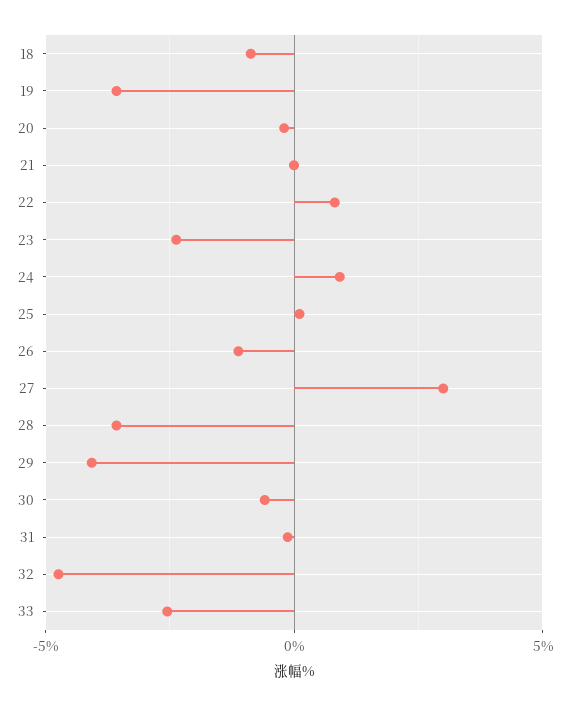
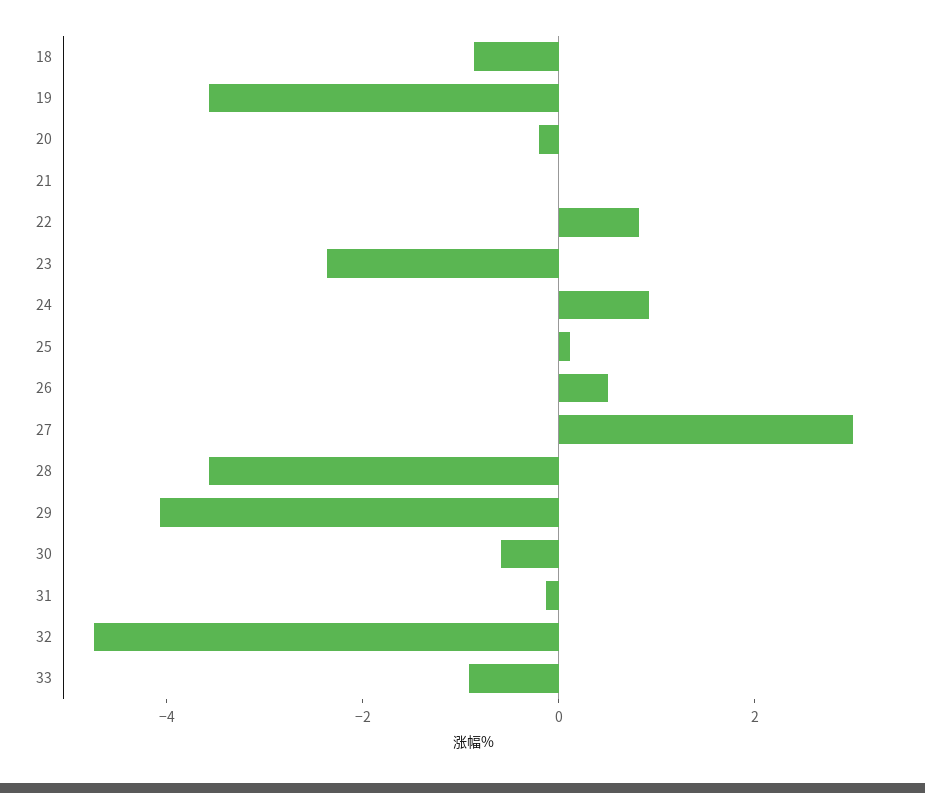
  {
    "18": -1,
    "19": -3.5,
    "20": 0,
    "21": 0,
    "22": 1,
    "23": -2.5,
    "24": 1,
    "25": 0,
-   "26": -1,
+   "26": 0.5,
    "27": 3,
    "28": -3.5,
    "29": -4,
    "30": -0.5,
    "31": 0,
    "32": -4.5,
-   "33": -2.5
+   "33": -1
  }

